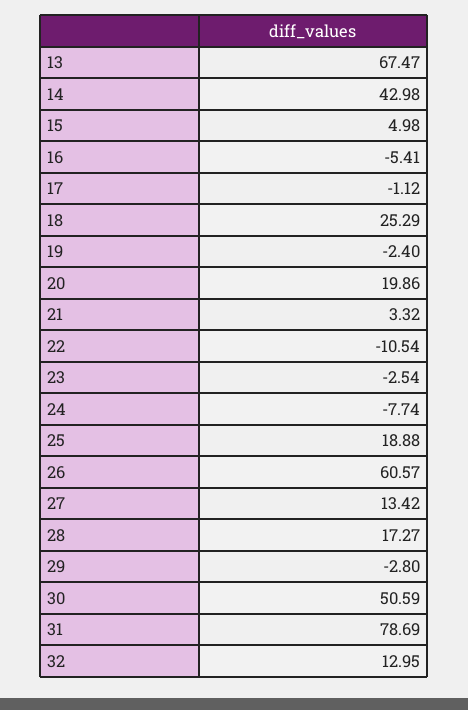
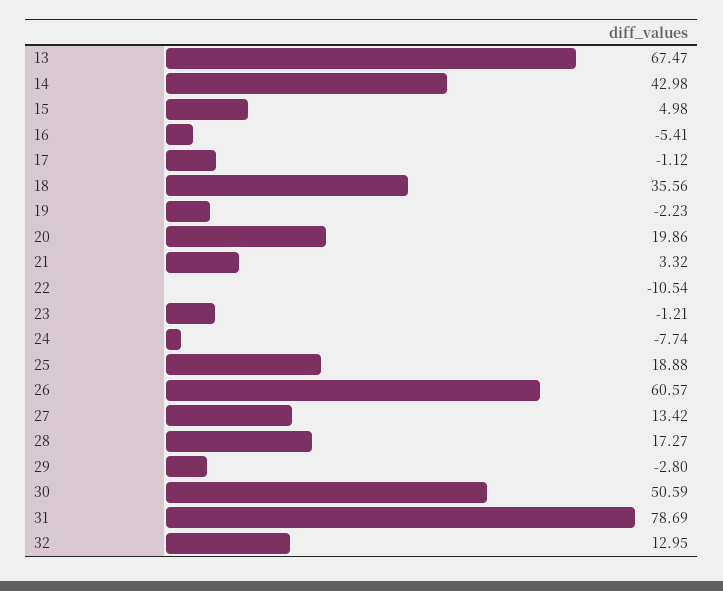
  {
    "13": 67.47,
    "14": 42.98,
    "15": 4.98,
    "16": -5.41,
    "17": -1.12,
-   "18": 25.29,
+   "18": 35.56,
-   "19": -2.4,
+   "19": -2.23,
    "20": 19.86,
    "21": 3.32,
    "22": -10.54,
-   "23": -2.54,
+   "23": -1.21,
    "24": -7.74,
    "25": 18.88,
    "26": 60.57,
    "27": 13.42,
    "28": 17.27,
    "29": -2.8,
    "30": 50.59,
    "31": 78.69,
    "32": 12.95
  }

